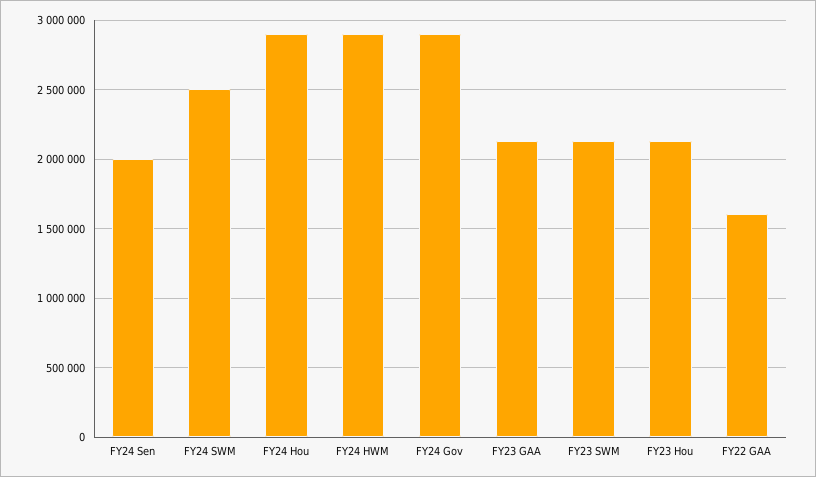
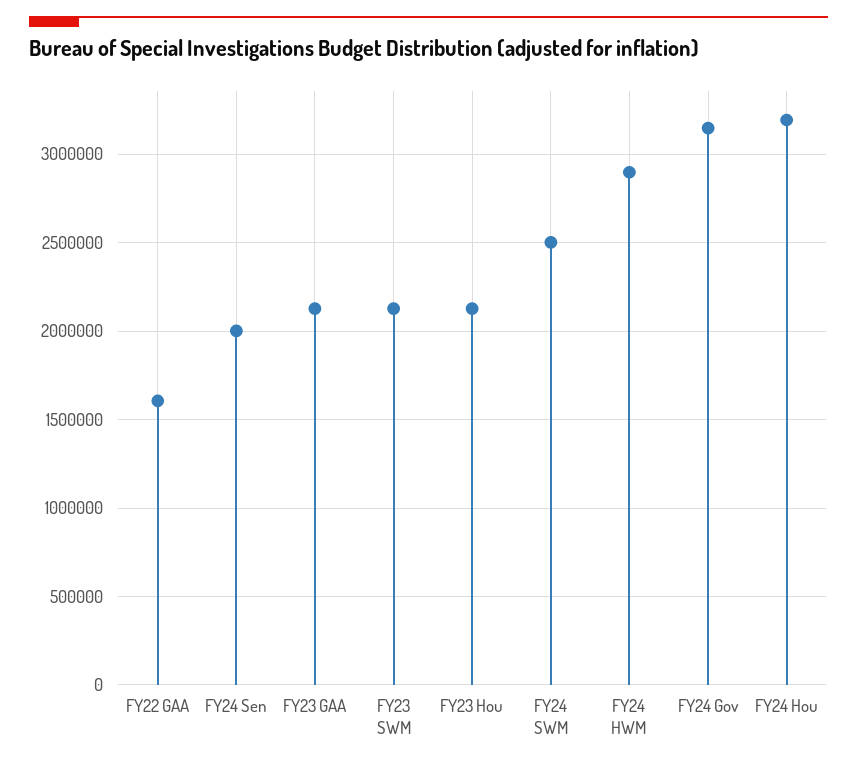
  {
    "FY24 Sen": 2000000,
    "FY24 SWM": 2500000,
-   "FY24 Hou": 2900000,
+   "FY24 Hou": 3200000,
    "FY24 HWM": 2900000,
-   "FY24 Gov": 2900000,
+   "FY24 Gov": 3150000,
    "FY23 GAA": 2150000,
    "FY23 SWM": 2150000,
    "FY23 Hou": 2150000,
    "FY22 GAA": 1600000
  }

